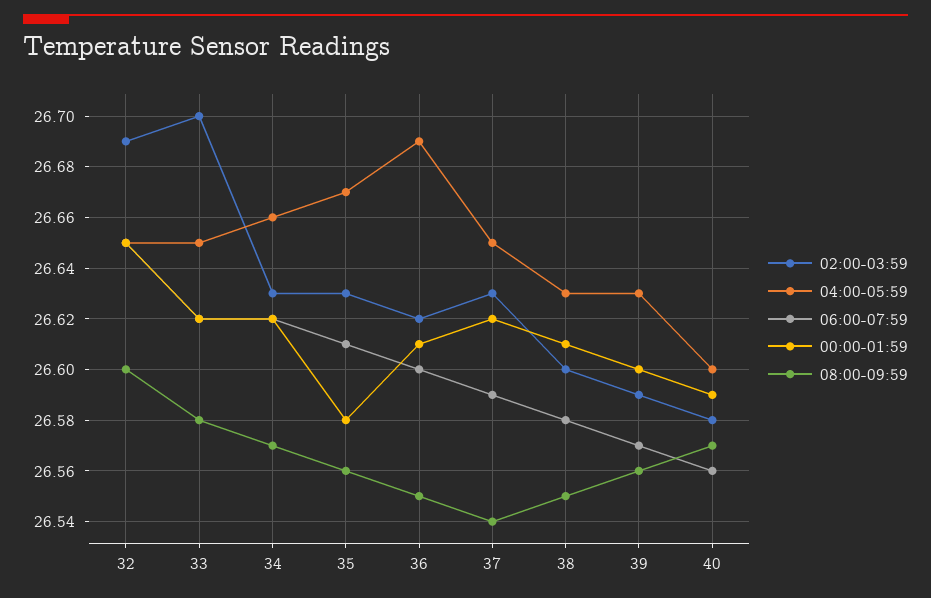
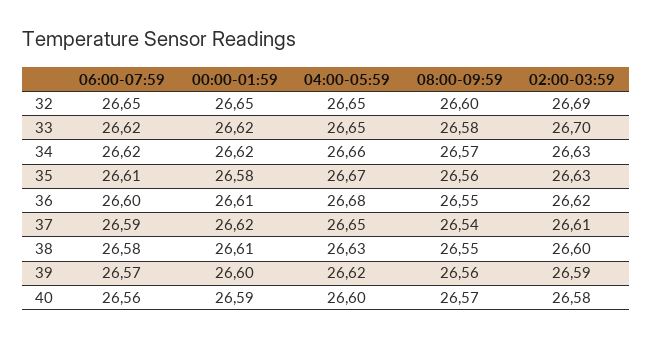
  {
    "02:00-03:59": {
      "32": 26.69,
      "33": 26.7,
      "34": 26.63,
      "35": 26.63,
      "36": 26.62,
-     "37": 26.63,
+     "37": 26.61,
      "38": 26.6,
      "39": 26.59,
      "40": 26.58
    },
    "04:00-05:59": {
      "32": 26.65,
      "33": 26.65,
      "34": 26.66,
      "35": 26.67,
-     "36": 26.69,
+     "36": 26.68,
      "37": 26.65,
      "38": 26.63,
-     "39": 26.63,
+     "39": 26.62,
      "40": 26.6
    },
    "06:00-07:59": {
      "32": 26.65,
      "33": 26.62,
      "34": 26.62,
      "35": 26.61,
      "36": 26.6,
      "37": 26.59,
      "38": 26.58,
      "39": 26.57,
      "40": 26.56
    },
    "00:00-01:59": {
      "32": 26.65,
      "33": 26.62,
      "34": 26.62,
      "35": 26.58,
      "36": 26.61,
      "37": 26.62,
      "38": 26.61,
      "39": 26.6,
      "40": 26.59
    },
    "08:00-09:59": {
      "32": 26.6,
      "33": 26.58,
      "34": 26.57,
      "35": 26.56,
      "36": 26.55,
      "37": 26.54,
      "38": 26.55,
      "39": 26.56,
      "40": 26.57
    }
  }

